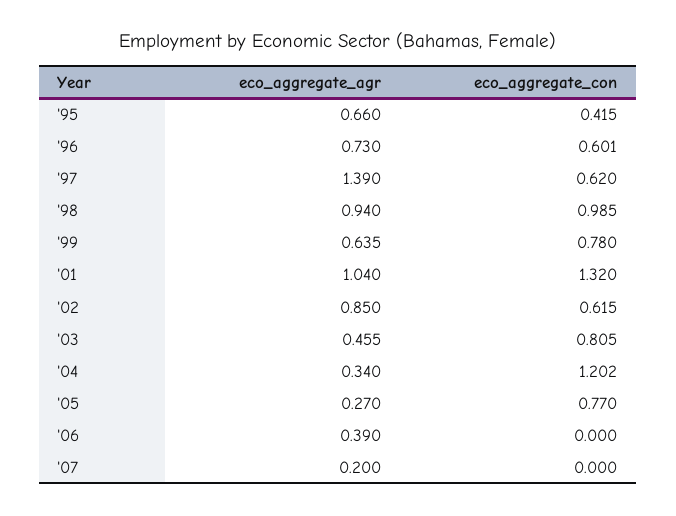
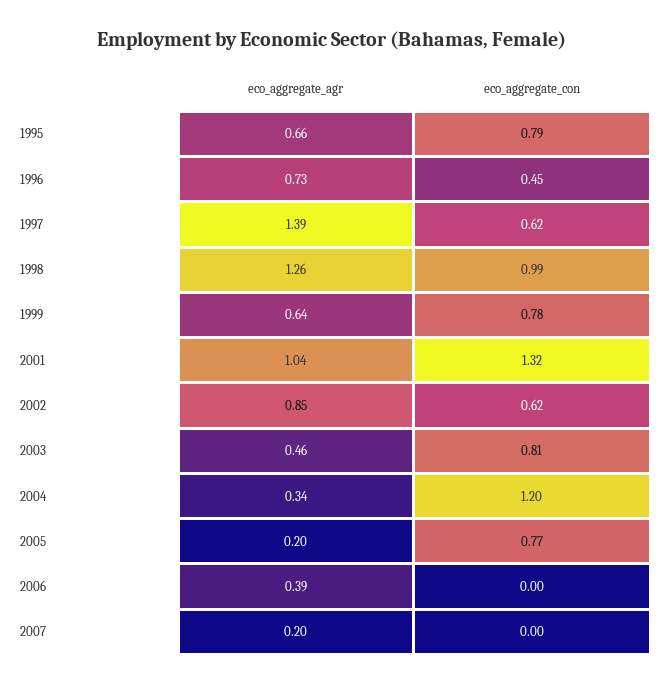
  {
    "eco_aggregate_agr": {
      "'95": 0.66,
      "'96": 0.73,
      "'97": 1.39,
-     "'98": 0.94,
+     "'98": 1.26,
      "'99": 0.635,
      "'01": 1.04,
      "'02": 0.85,
      "'03": 0.455,
      "'04": 0.34,
-     "'05": 0.27,
+     "'05": 0.2,
      "'06": 0.39,
      "'07": 0.2
    },
    "eco_aggregate_con": {
-     "'95": 0.415,
+     "'95": 0.79,
-     "'96": 0.601,
+     "'96": 0.45,
      "'97": 0.62,
      "'98": 0.985,
      "'99": 0.78,
      "'01": 1.32,
      "'02": 0.615,
      "'03": 0.805,
      "'04": 1.202,
      "'05": 0.77,
      "'06": 0,
      "'07": 0
    }
  }

